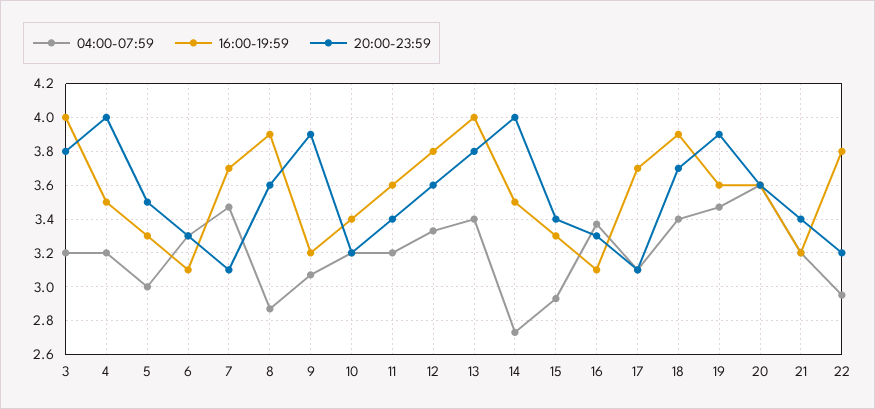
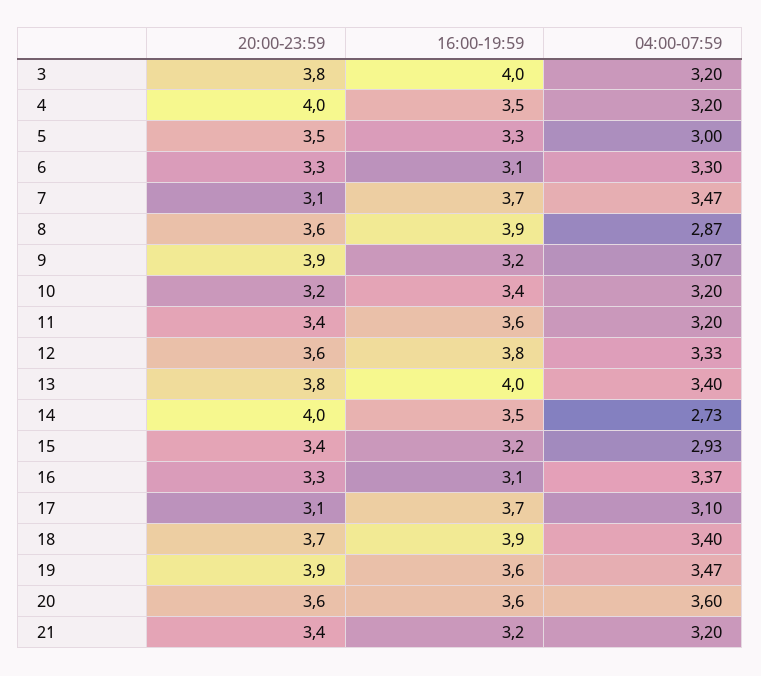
  {
    "04:00-07:59": {
      "3": 3.2,
      "4": 3.2,
      "5": 3,
      "6": 3.3,
      "7": 3.47,
      "8": 2.87,
      "9": 3.07,
      "10": 3.2,
      "11": 3.2,
      "12": 3.33,
      "13": 3.4,
      "14": 2.73,
      "15": 2.93,
      "16": 3.37,
      "17": 3.1,
      "18": 3.4,
      "19": 3.47,
      "20": 3.6,
-     "21": 3.2,
+     "21": 3.2
-     "22": 2.95
    },
    "16:00-19:59": {
      "3": 4,
      "4": 3.5,
      "5": 3.3,
      "6": 3.1,
      "7": 3.7,
      "8": 3.9,
      "9": 3.2,
      "10": 3.4,
      "11": 3.6,
      "12": 3.8,
      "13": 4,
      "14": 3.5,
-     "15": 3.3,
+     "15": 3.2,
      "16": 3.1,
      "17": 3.7,
      "18": 3.9,
      "19": 3.6,
      "20": 3.6,
-     "21": 3.2,
+     "21": 3.2
-     "22": 3.8
    },
    "20:00-23:59": {
      "3": 3.8,
      "4": 4,
      "5": 3.5,
      "6": 3.3,
      "7": 3.1,
      "8": 3.6,
      "9": 3.9,
      "10": 3.2,
      "11": 3.4,
      "12": 3.6,
      "13": 3.8,
      "14": 4,
      "15": 3.4,
      "16": 3.3,
      "17": 3.1,
      "18": 3.7,
      "19": 3.9,
      "20": 3.6,
-     "21": 3.4,
+     "21": 3.4
-     "22": 3.2
    }
  }

